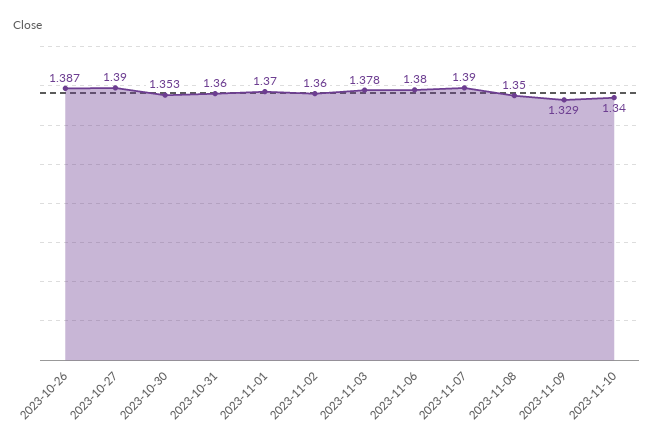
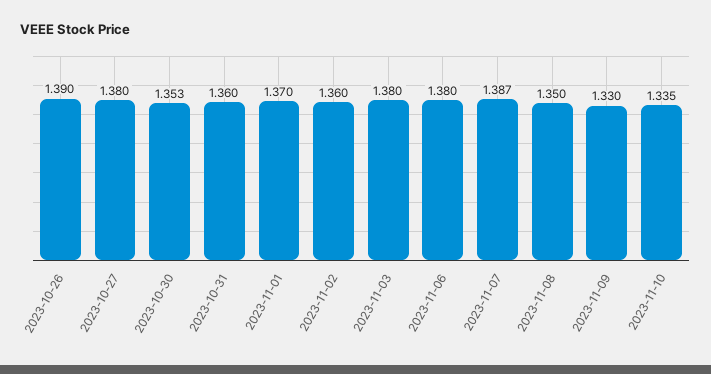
  {
-   "2023-10-26": 1.387,
+   "2023-10-26": 1.39,
-   "2023-10-27": 1.39,
+   "2023-10-27": 1.38,
    "2023-10-30": 1.353,
    "2023-10-31": 1.36,
    "2023-11-01": 1.37,
    "2023-11-02": 1.36,
-   "2023-11-03": 1.378,
+   "2023-11-03": 1.38,
    "2023-11-06": 1.38,
-   "2023-11-07": 1.39,
+   "2023-11-07": 1.387,
    "2023-11-08": 1.35,
-   "2023-11-09": 1.329,
+   "2023-11-09": 1.33,
-   "2023-11-10": 1.34
+   "2023-11-10": 1.335
  }

